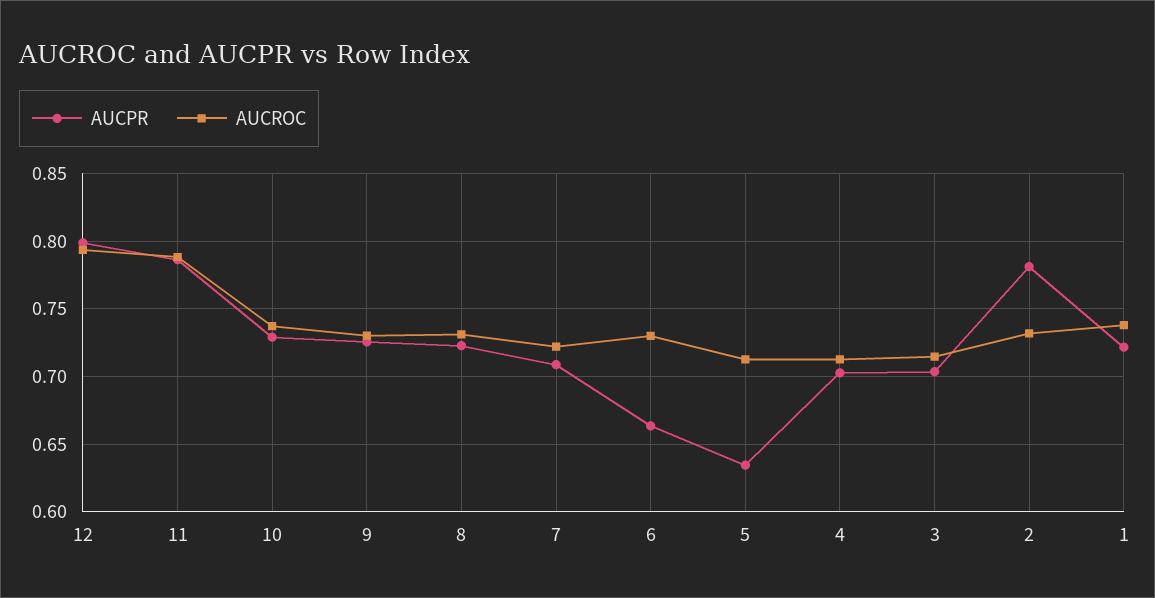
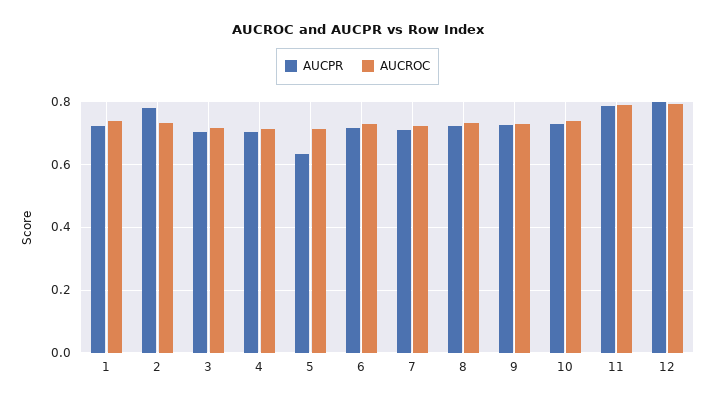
  {
    "AUCPR": {
      "12": 0.8,
      "11": 0.785,
      "10": 0.73,
      "9": 0.725,
      "8": 0.725,
      "7": 0.71,
-     "6": 0.665,
+     "6": 0.72,
      "5": 0.635,
      "4": 0.705,
      "3": 0.705,
      "2": 0.78,
      "1": 0.72
    },
    "AUCROC": {
      "12": 0.795,
      "11": 0.79,
      "10": 0.735,
      "9": 0.73,
      "8": 0.73,
      "7": 0.72,
      "6": 0.73,
      "5": 0.715,
      "4": 0.715,
      "3": 0.715,
      "2": 0.73,
      "1": 0.74
    }
  }

